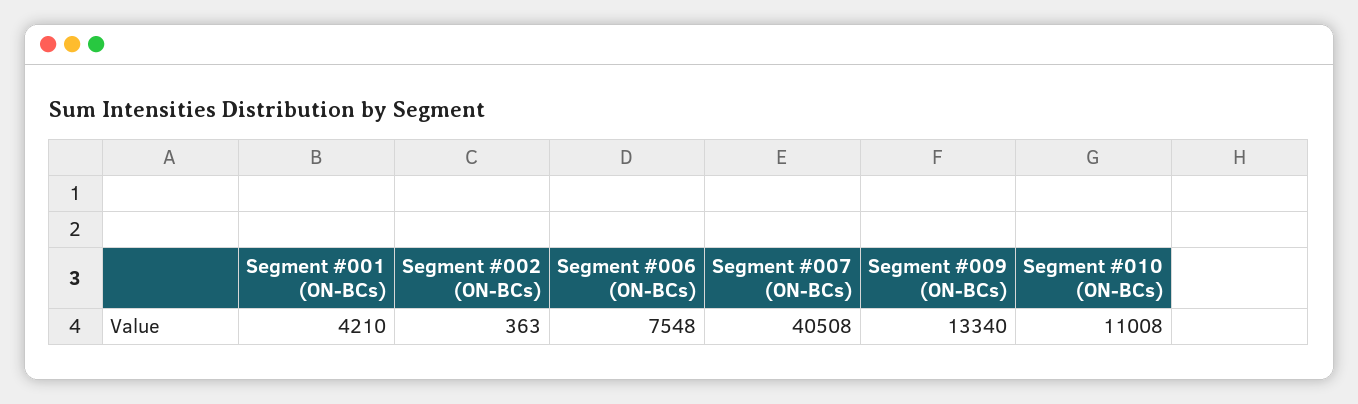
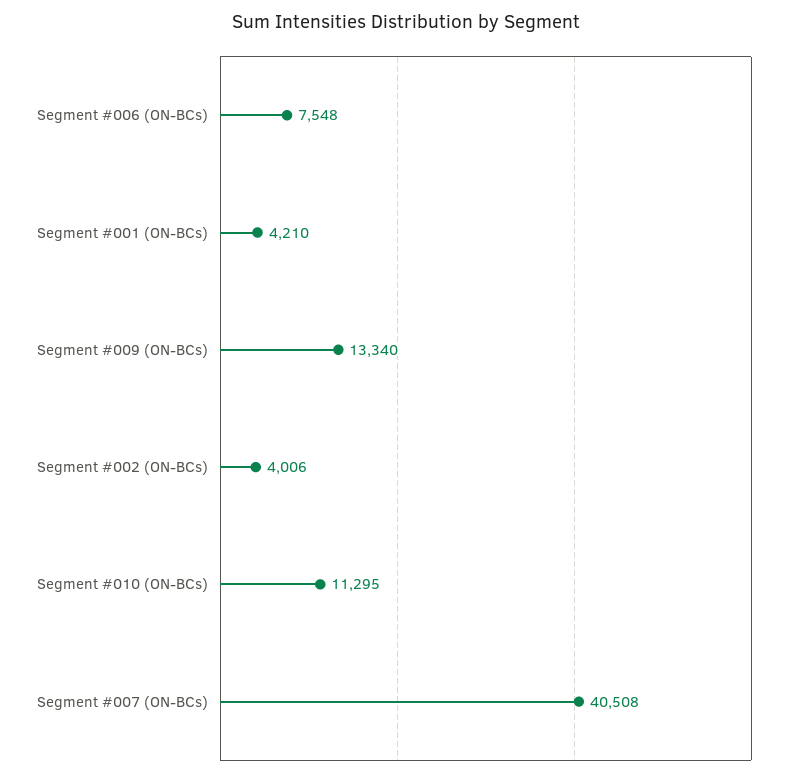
  {
    "Segment #001 (ON-BCs)": 4210,
-   "Segment #002 (ON-BCs)": 363,
+   "Segment #002 (ON-BCs)": 4006,
    "Segment #006 (ON-BCs)": 7548,
    "Segment #007 (ON-BCs)": 40508,
    "Segment #009 (ON-BCs)": 13340,
-   "Segment #010 (ON-BCs)": 11008
+   "Segment #010 (ON-BCs)": 11295
  }

